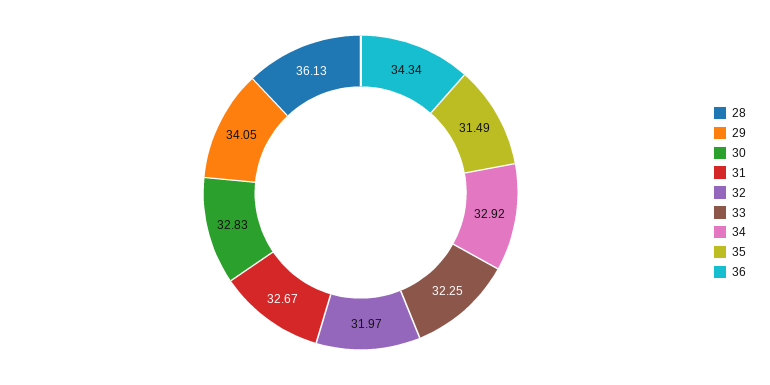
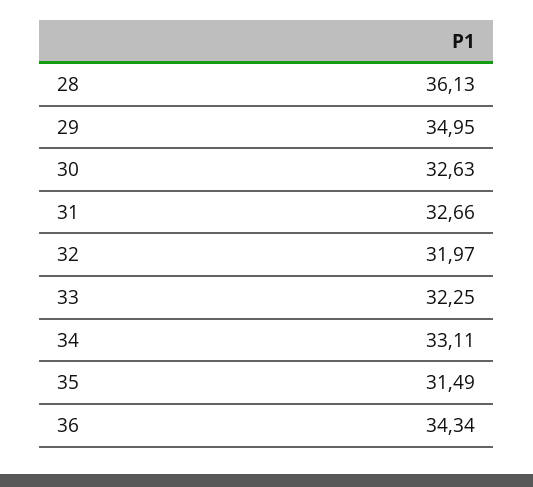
  {
    "28": 36.13,
-   "29": 34.05,
+   "29": 34.95,
-   "30": 32.83,
+   "30": 32.63,
-   "31": 32.67,
+   "31": 32.66,
    "32": 31.97,
    "33": 32.25,
-   "34": 32.92,
+   "34": 33.11,
    "35": 31.49,
    "36": 34.34
  }

